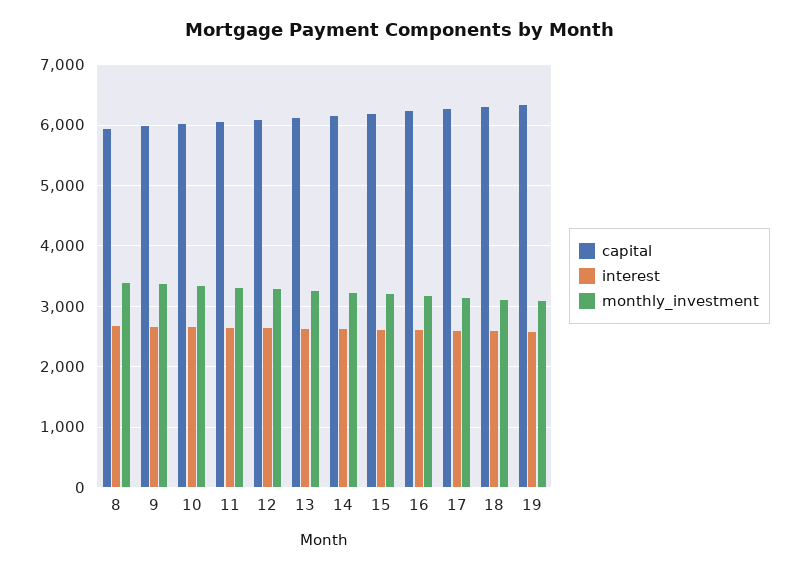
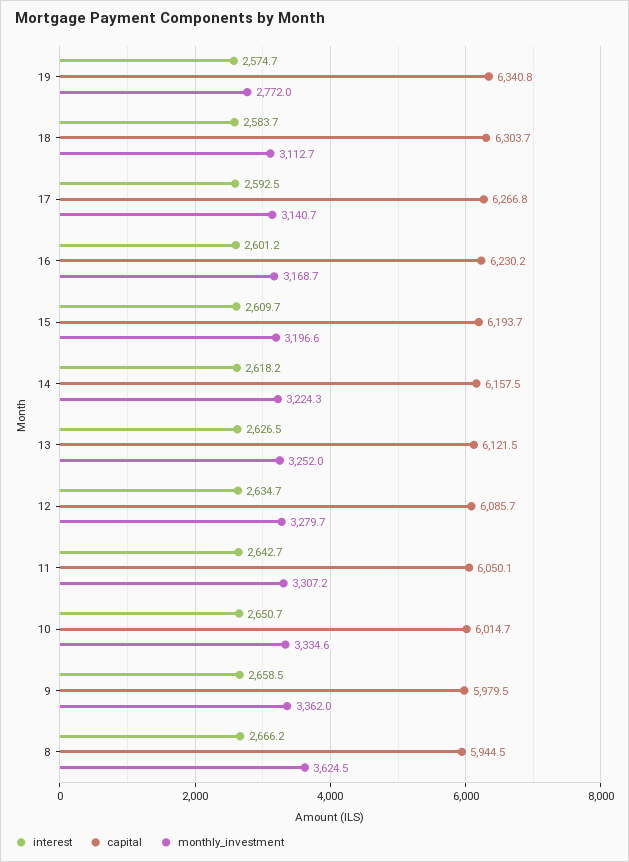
  {
    "capital": {
      "8": 5944.5,
      "9": 5979.5,
      "10": 6014.7,
      "11": 6050.1,
      "12": 6085.7,
      "13": 6121.5,
      "14": 6157.5,
      "15": 6193.7,
      "16": 6230.2,
      "17": 6266.8,
      "18": 6303.7,
      "19": 6340.8
    },
    "interest": {
      "8": 2666.2,
      "9": 2658.5,
      "10": 2650.7,
      "11": 2642.7,
      "12": 2634.7,
      "13": 2626.5,
      "14": 2618.2,
      "15": 2609.7,
      "16": 2601.2,
      "17": 2592.5,
      "18": 2583.7,
      "19": 2574.7
    },
    "monthly_investment": {
-     "8": 3400,
+     "8": 3624.5,
      "9": 3362,
      "10": 3334.6,
      "11": 3307.2,
      "12": 3279.7,
      "13": 3252,
      "14": 3224.3,
      "15": 3196.6,
      "16": 3168.7,
      "17": 3140.7,
      "18": 3112.7,
-     "19": 3100
+     "19": 2772
    }
  }

